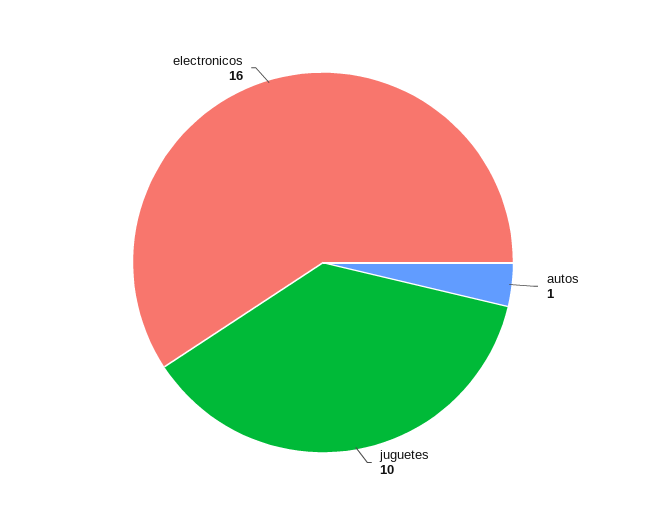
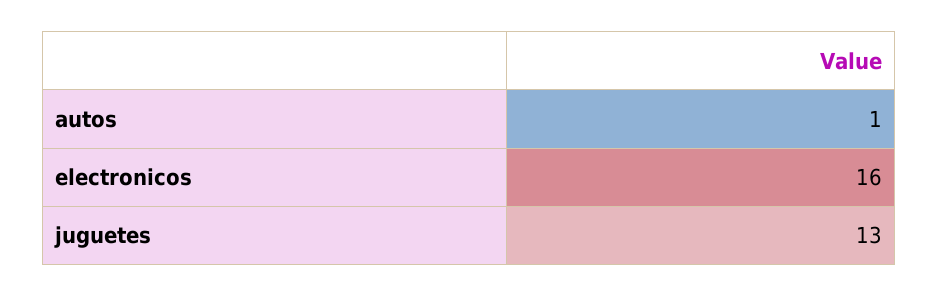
  {
    "autos": 1,
-   "juguetes": 10,
+   "juguetes": 13,
    "electronicos": 16
  }

